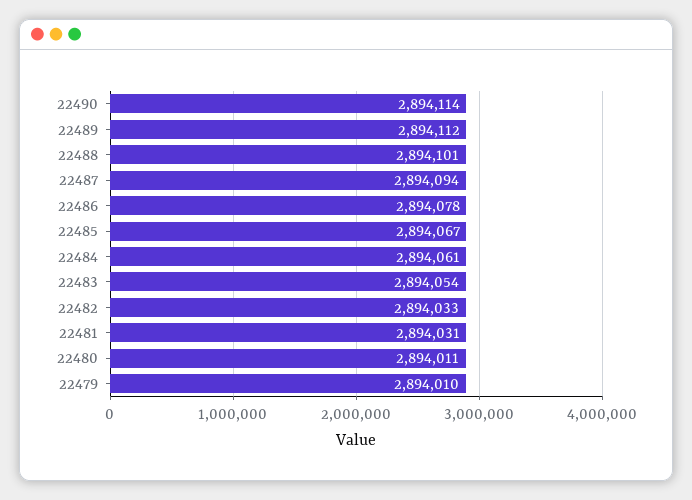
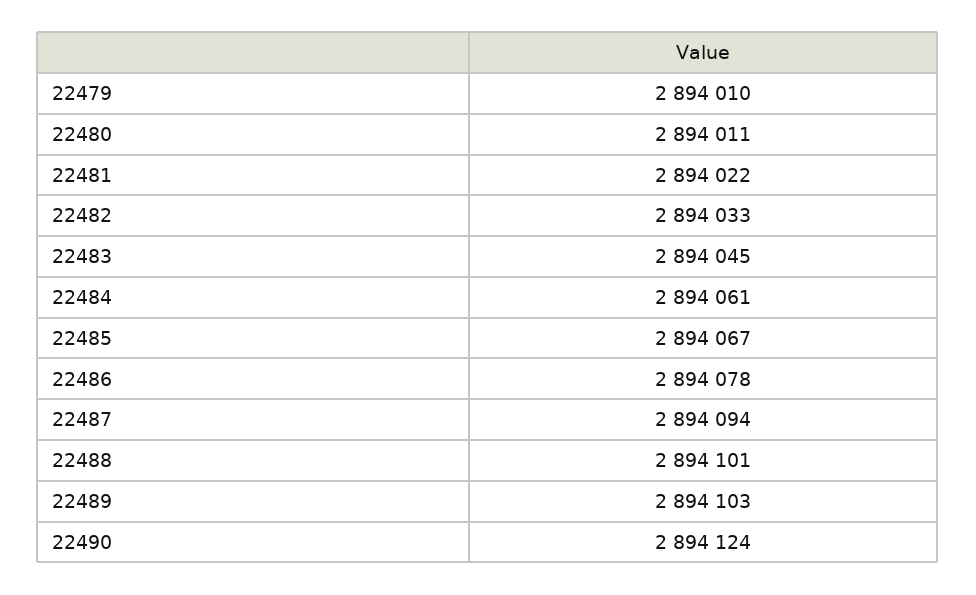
  {
-   "22490": 2894114,
+   "22490": 2894124,
-   "22489": 2894112,
+   "22489": 2894103,
    "22488": 2894101,
    "22487": 2894094,
    "22486": 2894078,
    "22485": 2894067,
    "22484": 2894061,
-   "22483": 2894054,
+   "22483": 2894045,
    "22482": 2894033,
-   "22481": 2894031,
+   "22481": 2894022,
    "22480": 2894011,
    "22479": 2894010
  }

